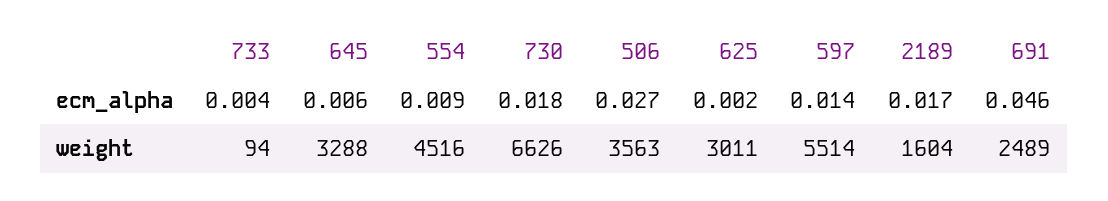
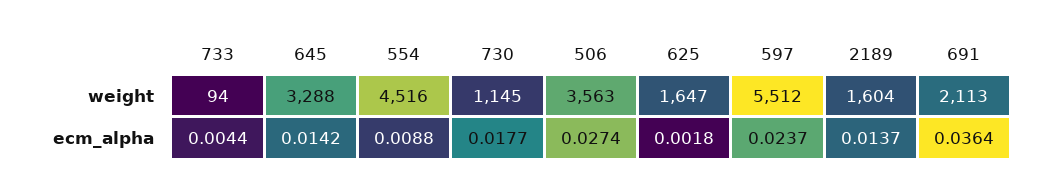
  {
    "733": {
      "ecm_alpha": 0.0044,
      "weight": 94
    },
    "645": {
-     "ecm_alpha": 0.006,
+     "ecm_alpha": 0.0142,
      "weight": 3288
    },
    "554": {
      "ecm_alpha": 0.0088,
      "weight": 4516
    },
    "730": {
      "ecm_alpha": 0.0177,
-     "weight": 6626
+     "weight": 1145
    },
    "506": {
      "ecm_alpha": 0.0274,
      "weight": 3563
    },
    "625": {
      "ecm_alpha": 0.0018,
-     "weight": 3011
+     "weight": 1647
    },
    "597": {
-     "ecm_alpha": 0.014,
+     "ecm_alpha": 0.0237,
-     "weight": 5514
+     "weight": 5512
    },
    "2189": {
-     "ecm_alpha": 0.017,
+     "ecm_alpha": 0.0137,
      "weight": 1604
    },
    "691": {
-     "ecm_alpha": 0.046,
+     "ecm_alpha": 0.0364,
-     "weight": 2489
+     "weight": 2113
    }
  }

